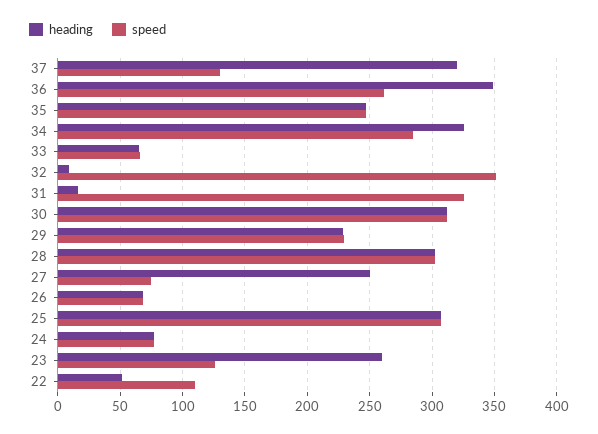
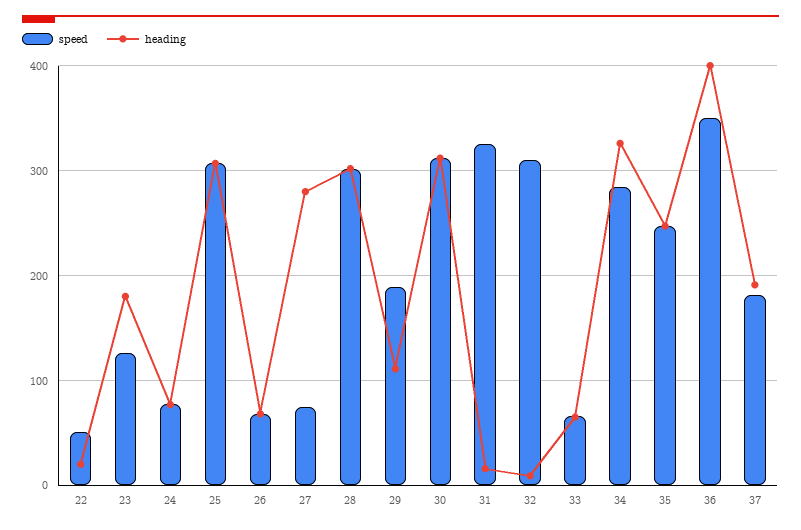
  {
    "heading": {
-     "37": 320,
+     "37": 190,
-     "36": 350,
+     "36": 400,
      "35": 245,
      "34": 325,
      "33": 65,
      "32": 10,
      "31": 15,
      "30": 310,
-     "29": 230,
+     "29": 110,
      "28": 300,
-     "27": 250,
+     "27": 280,
      "26": 70,
      "25": 305,
      "24": 75,
-     "23": 260,
+     "23": 180,
-     "22": 50
+     "22": 20
    },
    "speed": {
-     "37": 130,
+     "37": 180,
-     "36": 260,
+     "36": 350,
      "35": 245,
      "34": 285,
      "33": 65,
-     "32": 350,
+     "32": 310,
      "31": 325,
      "30": 310,
-     "29": 230,
+     "29": 190,
      "28": 300,
      "27": 75,
      "26": 70,
      "25": 310,
      "24": 75,
      "23": 125,
-     "22": 110
+     "22": 50
    }
  }

